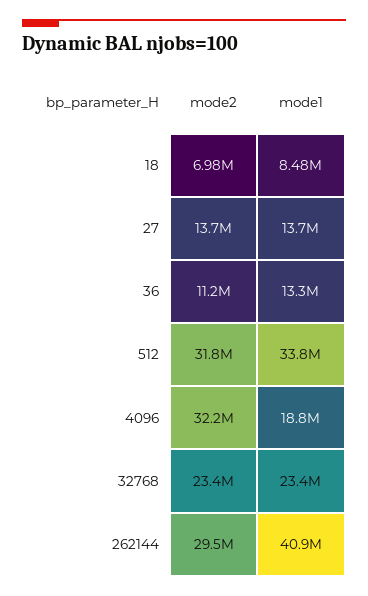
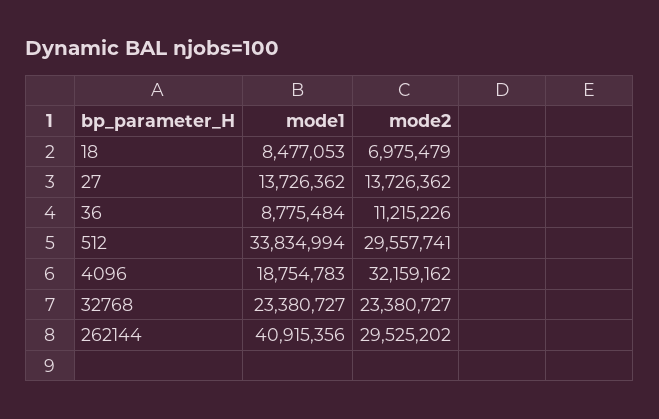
  {
    "mode2": {
      "18": 6975479,
      "27": 13726362,
      "36": 11215226,
-     "512": 31800000,
+     "512": 29557741,
      "4096": 32159162,
      "32768": 23380727,
      "262144": 29525202
    },
    "mode1": {
      "18": 8477053,
      "27": 13726362,
-     "36": 13300000,
+     "36": 8775484,
      "512": 33834994,
      "4096": 18754783,
      "32768": 23380727,
      "262144": 40915356
    }
  }

